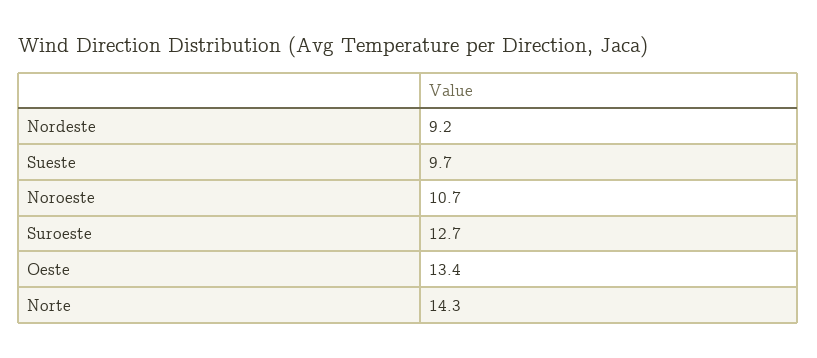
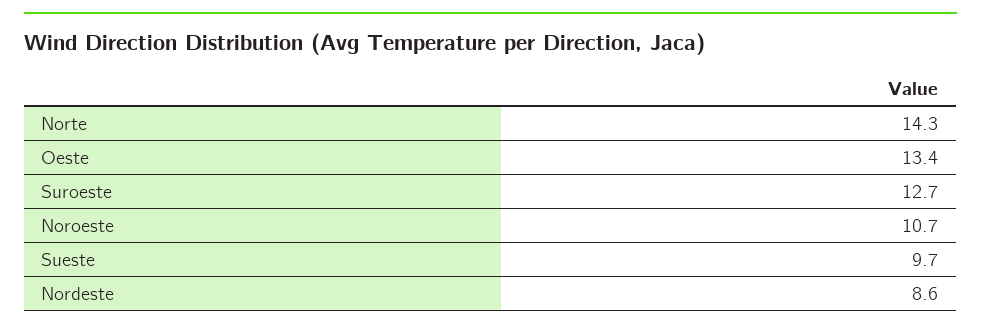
  {
-   "Nordeste": 9.2,
+   "Nordeste": 8.6,
    "Sueste": 9.7,
    "Noroeste": 10.7,
    "Suroeste": 12.7,
    "Oeste": 13.4,
    "Norte": 14.3
  }

